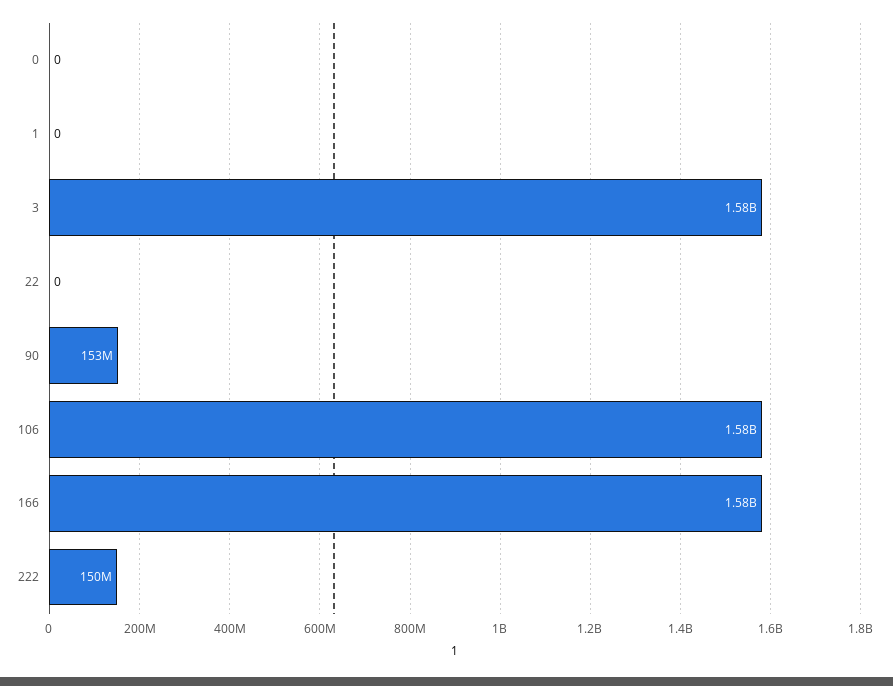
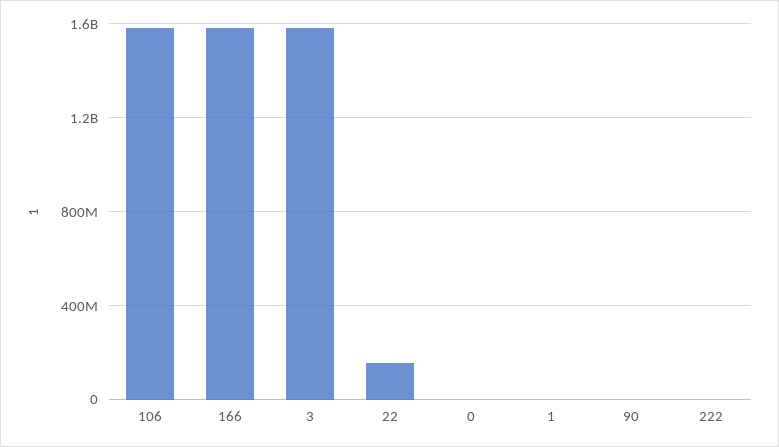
  {
    "0": 0,
    "1": 0,
    "3": 1580000000,
-   "22": 0,
+   "22": 150000000,
-   "90": 153000000,
+   "90": 0,
    "106": 1580000000,
    "166": 1580000000,
-   "222": 150000000
+   "222": 0
  }

